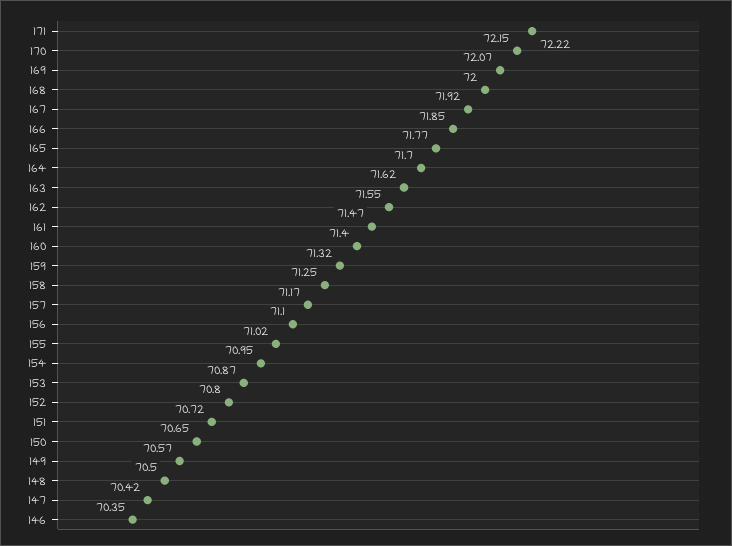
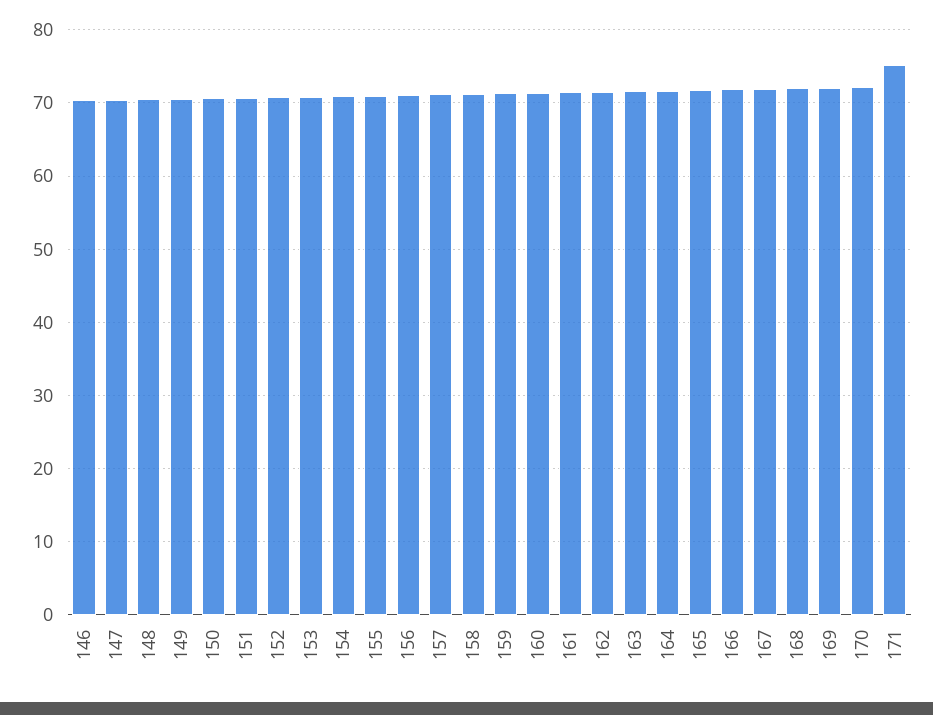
  {
-   "171": 72.22,
+   "171": 75,
    "170": 72.15,
    "169": 72.07,
    "168": 72,
    "167": 71.92,
    "166": 71.85,
    "165": 71.77,
    "164": 71.7,
    "163": 71.62,
    "162": 71.55,
    "161": 71.47,
    "160": 71.4,
    "159": 71.32,
    "158": 71.25,
    "157": 71.17,
    "156": 71.1,
    "155": 71.02,
    "154": 70.95,
    "153": 70.87,
    "152": 70.8,
    "151": 70.72,
    "150": 70.65,
    "149": 70.57,
    "148": 70.5,
    "147": 70.42,
    "146": 70.35
  }

